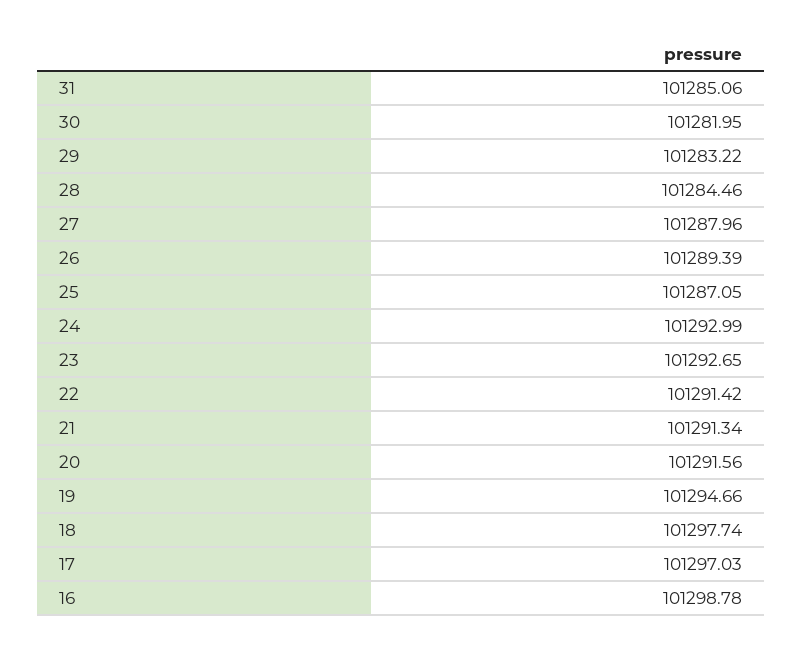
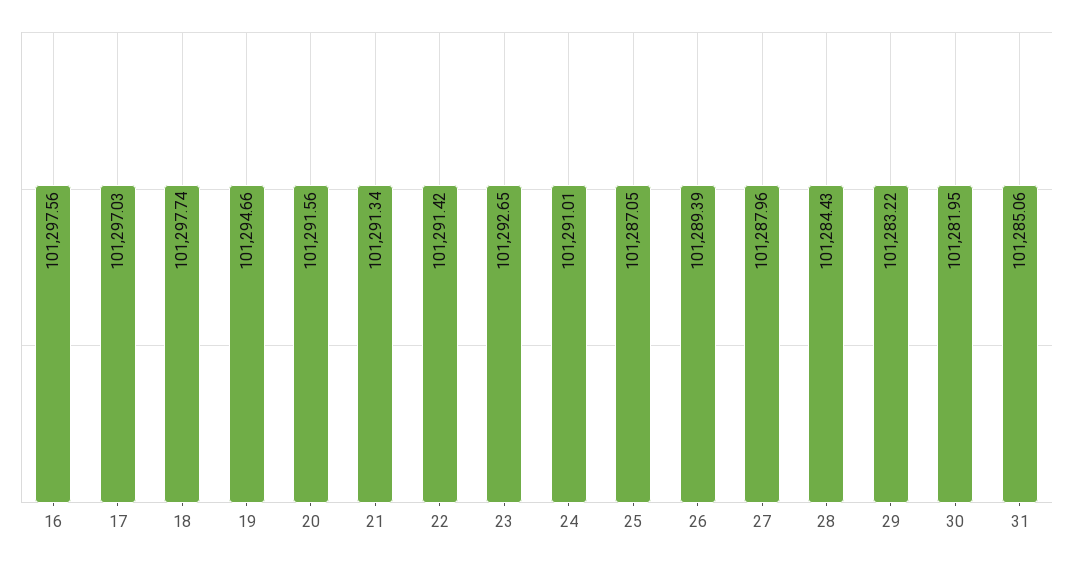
  {
    "31": 101285.06,
    "30": 101281.95,
    "29": 101283.22,
-   "28": 101284.46,
+   "28": 101284.43,
    "27": 101287.96,
    "26": 101289.39,
    "25": 101287.05,
-   "24": 101292.99,
+   "24": 101291.01,
    "23": 101292.65,
    "22": 101291.42,
    "21": 101291.34,
    "20": 101291.56,
    "19": 101294.66,
    "18": 101297.74,
    "17": 101297.03,
-   "16": 101298.78
+   "16": 101297.56
  }

